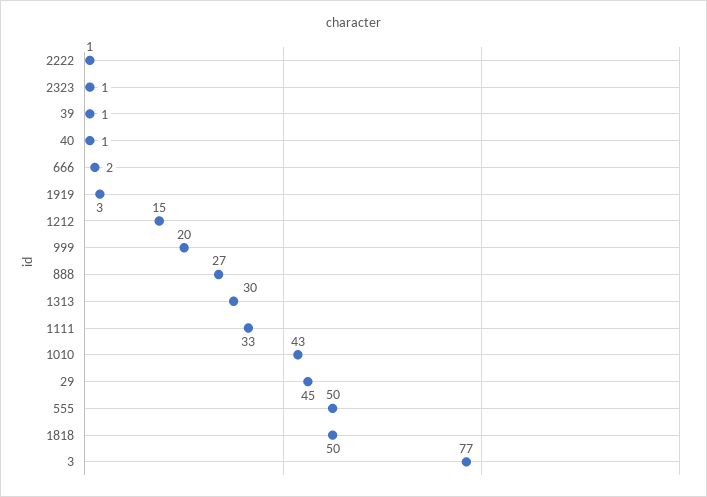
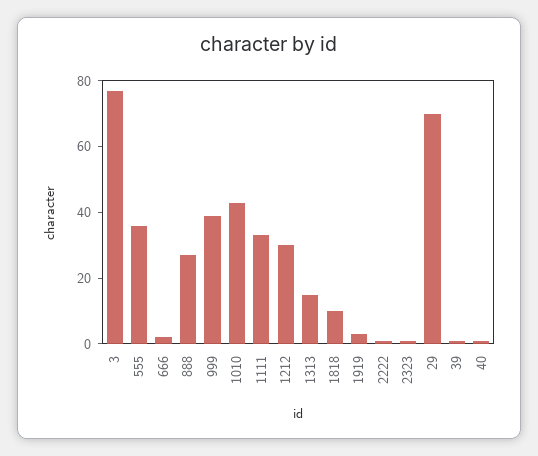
  {
    "2222": 1,
    "2323": 1,
    "39": 1,
    "40": 1,
    "666": 2,
    "1919": 3,
-   "1212": 15,
+   "1212": 30,
-   "999": 20,
+   "999": 40,
    "888": 27,
-   "1313": 30,
+   "1313": 15,
    "1111": 33,
    "1010": 43,
-   "29": 45,
+   "29": 70,
-   "555": 50,
+   "555": 35,
-   "1818": 50,
+   "1818": 10,
    "3": 77
  }

